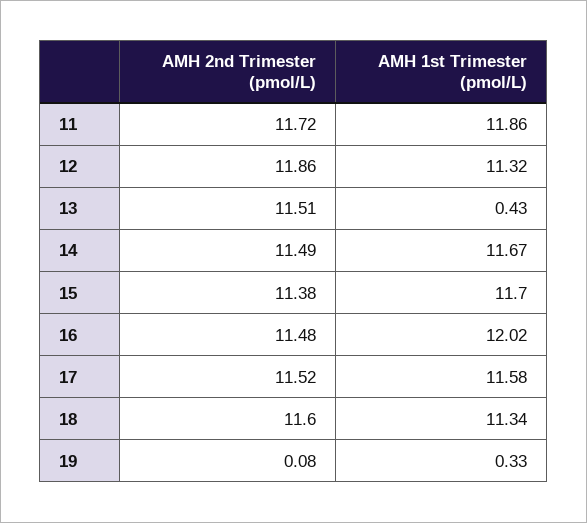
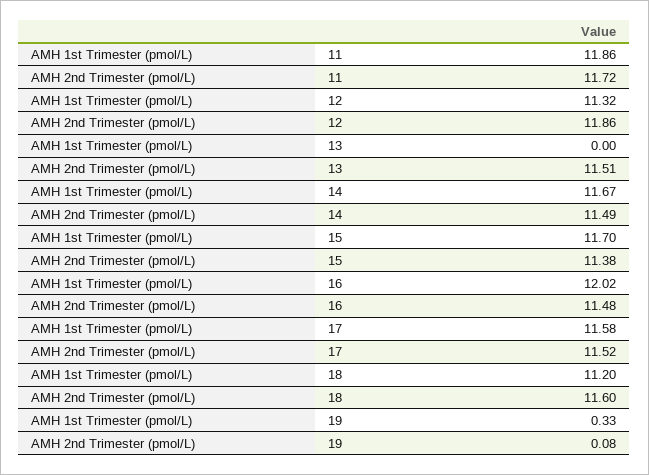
  {
    "AMH 2nd Trimester (pmol/L)": {
      "11": 11.72,
      "12": 11.86,
      "13": 11.51,
      "14": 11.49,
      "15": 11.38,
      "16": 11.48,
      "17": 11.52,
      "18": 11.6,
      "19": 0.08
    },
    "AMH 1st Trimester (pmol/L)": {
      "11": 11.86,
      "12": 11.32,
-     "13": 0.43,
+     "13": 0,
      "14": 11.67,
      "15": 11.7,
      "16": 12.02,
      "17": 11.58,
-     "18": 11.34,
+     "18": 11.2,
      "19": 0.33
    }
  }

